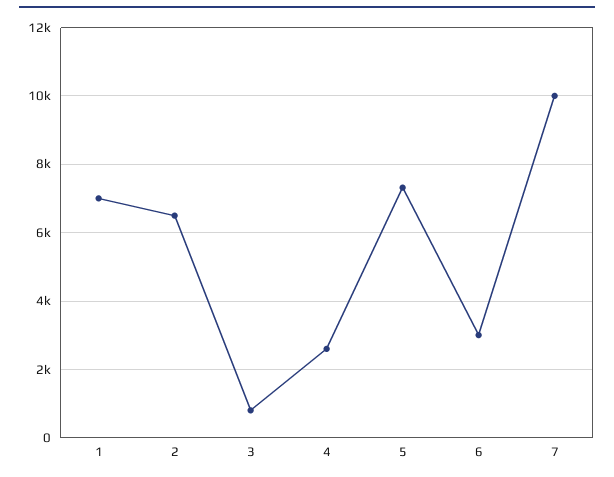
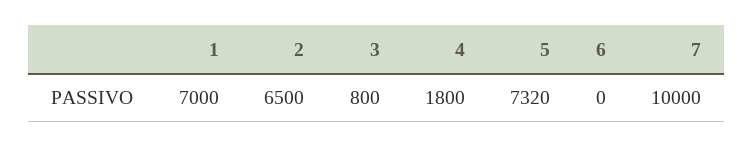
  {
    "1": 7000,
    "2": 6500,
    "3": 800,
-   "4": 2600,
+   "4": 1800,
    "5": 7320,
-   "6": 3000,
+   "6": 0,
    "7": 10000
  }

